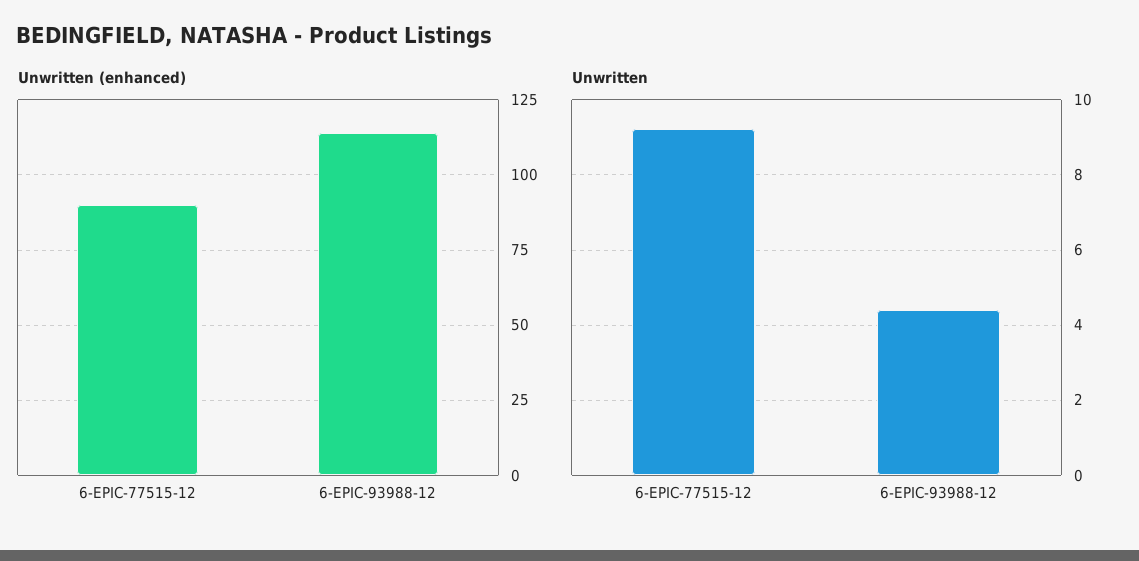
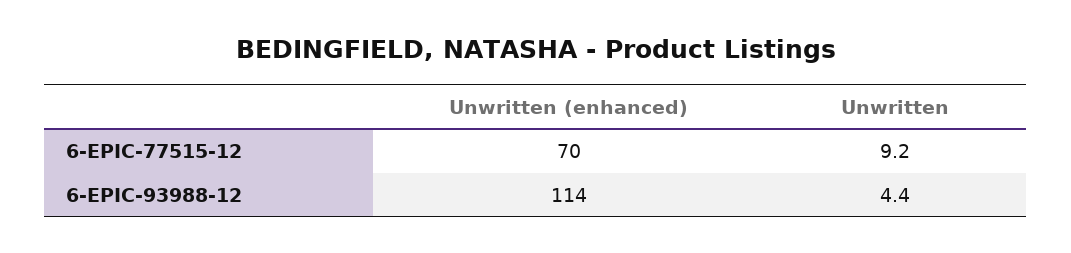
  {
    "Unwritten (enhanced)": {
-     "6-EPIC-77515-12": 90,
+     "6-EPIC-77515-12": 70,
      "6-EPIC-93988-12": 114
    },
    "Unwritten": {
      "6-EPIC-77515-12": 9.2,
      "6-EPIC-93988-12": 4.4
    }
  }

